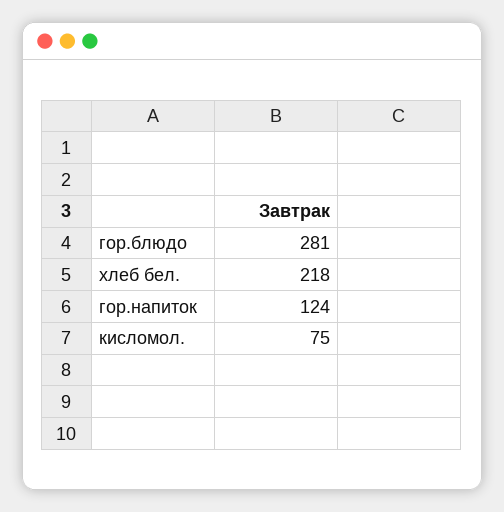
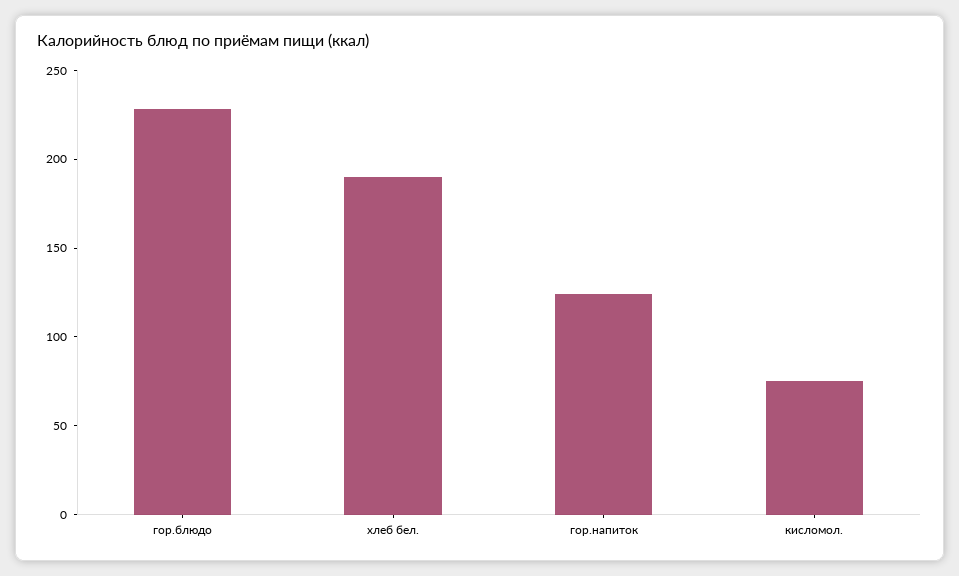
  {
-   "гор.блюдо": 281,
+   "гор.блюдо": 230,
-   "хлеб бел.": 218,
+   "хлеб бел.": 190,
    "гор.напиток": 124,
    "кисломол.": 75
  }

